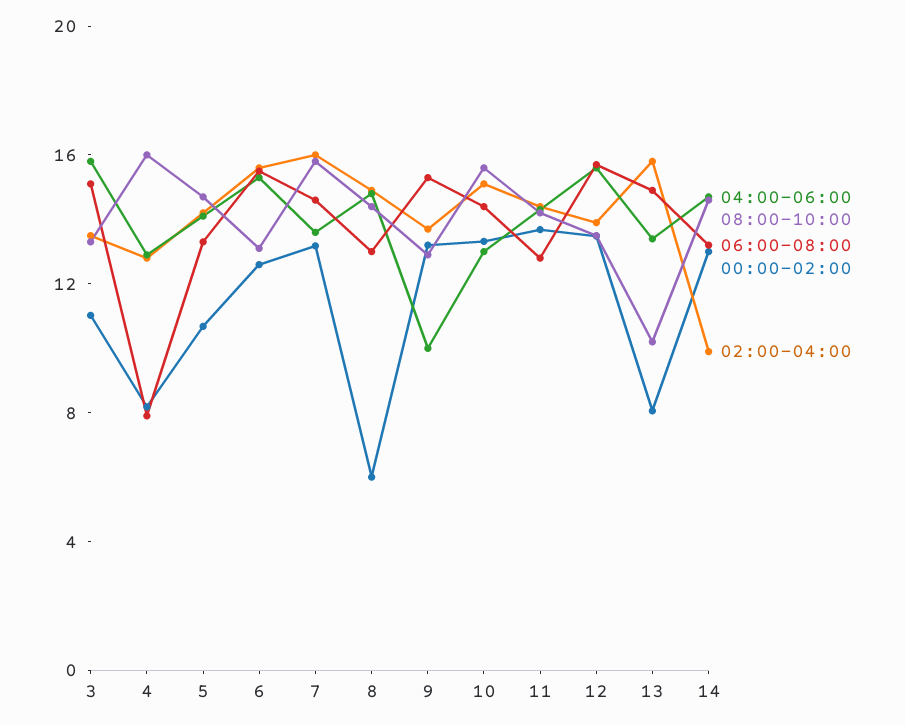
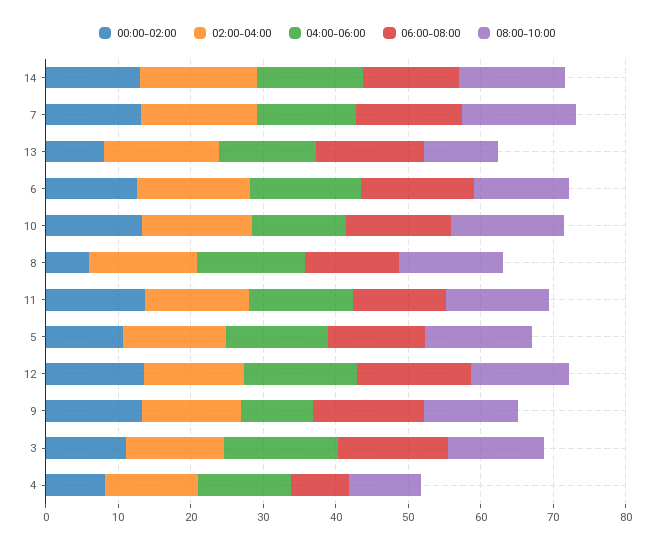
  {
    "04:00-06:00": {
      "3": 16,
      "4": 13,
      "5": 14,
      "6": 15,
      "7": 14,
      "8": 15,
      "9": 10,
      "10": 13,
      "11": 14,
      "12": 16,
      "13": 13,
      "14": 15
    },
    "08:00-10:00": {
      "3": 13,
-     "4": 16,
+     "4": 10,
      "5": 15,
      "6": 13,
      "7": 16,
      "8": 14,
      "9": 13,
      "10": 16,
      "11": 14,
      "12": 14,
      "13": 10,
      "14": 15
    },
    "06:00-08:00": {
      "3": 15,
      "4": 8,
      "5": 13,
      "6": 16,
      "7": 15,
      "8": 13,
      "9": 15,
      "10": 14,
      "11": 13,
      "12": 16,
      "13": 15,
      "14": 13
    },
    "00:00-02:00": {
      "3": 11,
      "4": 8,
      "5": 11,
      "6": 13,
      "7": 13,
      "8": 6,
      "9": 13,
      "10": 13,
      "11": 14,
      "12": 13,
      "13": 8,
      "14": 13
    },
    "02:00-04:00": {
      "3": 14,
      "4": 13,
      "5": 14,
      "6": 16,
      "7": 16,
      "8": 15,
      "9": 14,
      "10": 15,
      "11": 14,
      "12": 14,
      "13": 16,
-     "14": 10
+     "14": 16
    }
  }

